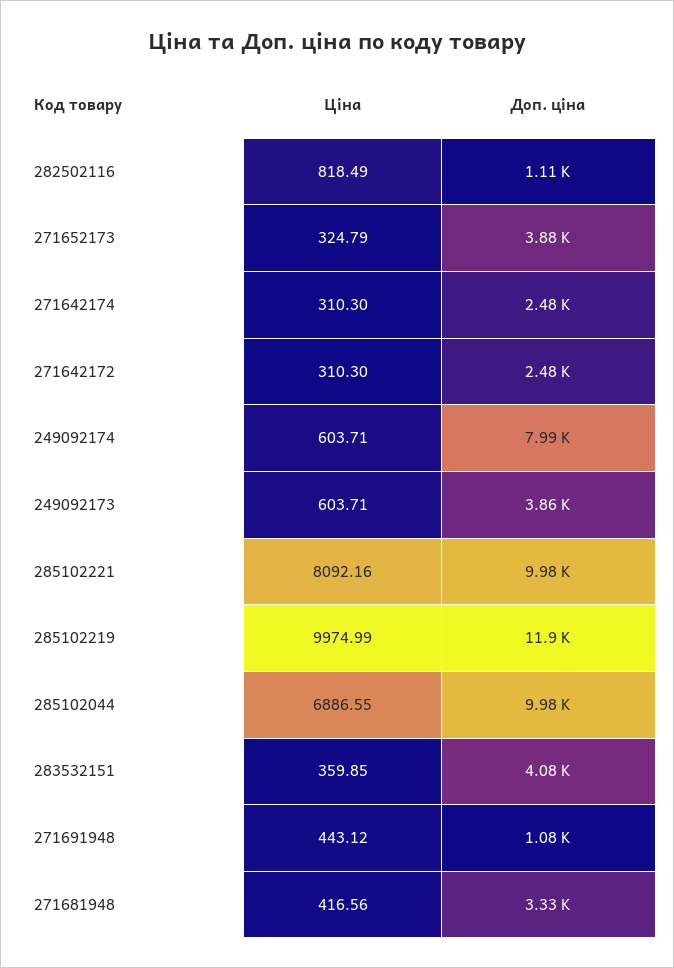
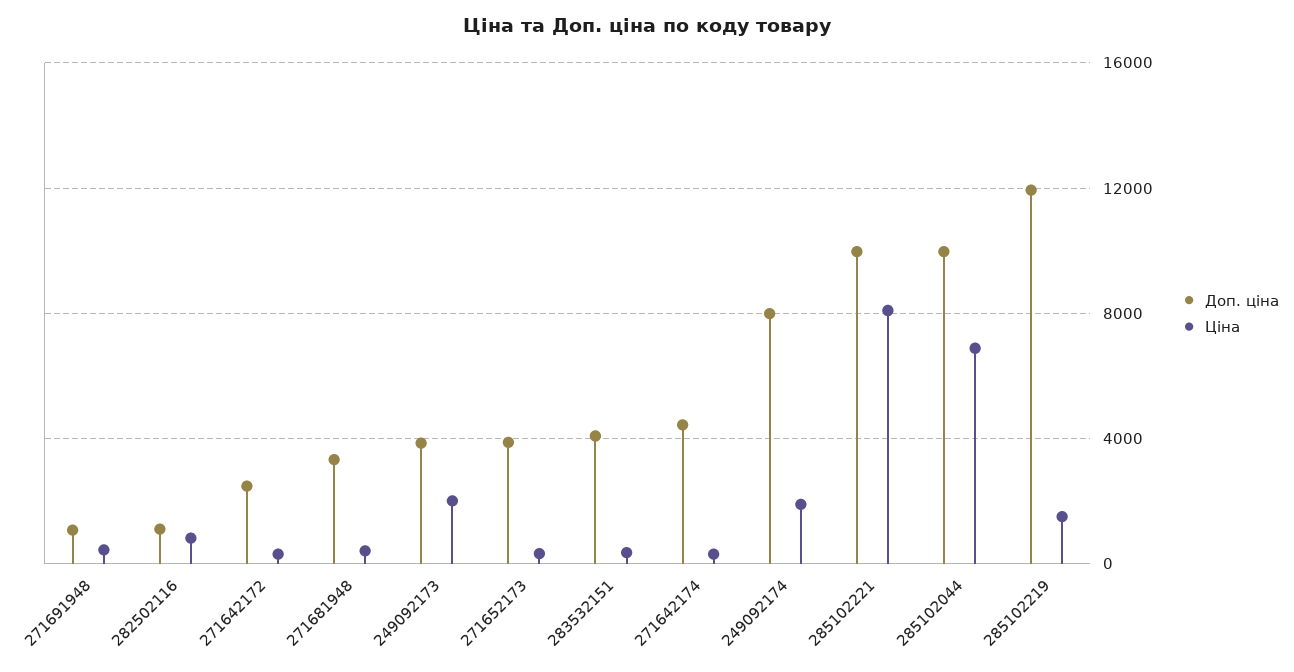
  {
    "Ціна": {
      "282502116": 818.49,
      "271652173": 324.79,
      "271642174": 310.3,
      "271642172": 310.3,
-     "249092174": 603.71,
+     "249092174": 2000,
-     "249092173": 603.71,
+     "249092173": 2000,
      "285102221": 8092.16,
-     "285102219": 9974.99,
+     "285102219": 1500,
      "285102044": 6886.55,
      "283532151": 359.85,
      "271691948": 443.12,
      "271681948": 416.56
    },
    "Доп. ціна": {
      "282502116": 1110,
      "271652173": 3880,
-     "271642174": 2480,
+     "271642174": 4500,
      "271642172": 2480,
      "249092174": 7990,
      "249092173": 3860,
      "285102221": 9980,
      "285102219": 11900,
      "285102044": 9980,
      "283532151": 4080,
      "271691948": 1080,
      "271681948": 3330
    }
  }

